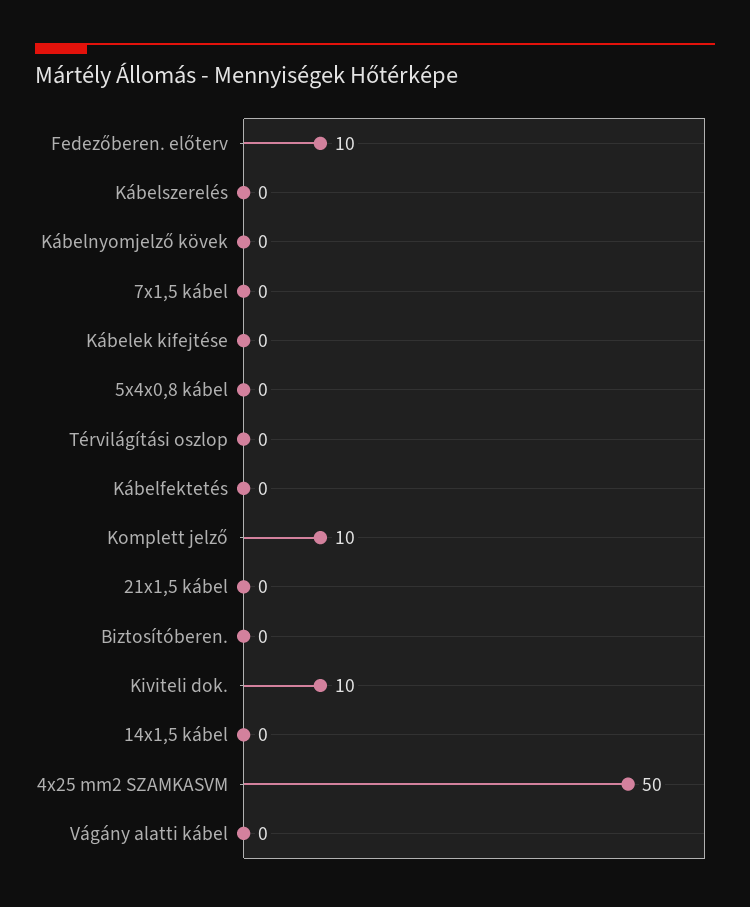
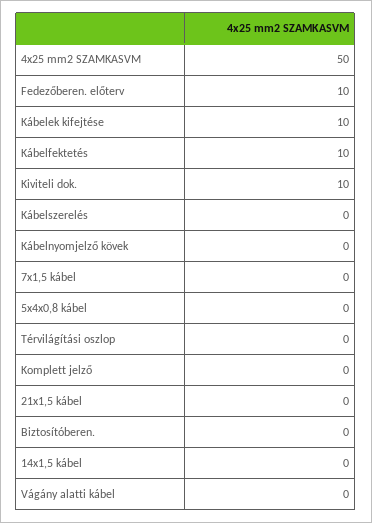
  {
    "Fedezőberen. előterv": 10,
    "Kábelszerelés": 0,
    "Kábelnyomjelző kövek": 0,
    "7x1,5 kábel": 0,
-   "Kábelek kifejtése": 0,
+   "Kábelek kifejtése": 10,
    "5x4x0,8 kábel": 0,
    "Térvilágítási oszlop": 0,
-   "Kábelfektetés": 0,
+   "Kábelfektetés": 10,
-   "Komplett jelző": 10,
+   "Komplett jelző": 0,
    "21x1,5 kábel": 0,
    "Biztosítóberen.": 0,
    "Kiviteli dok.": 10,
    "14x1,5 kábel": 0,
    "4x25 mm2 SZAMKASVM": 50,
    "Vágány alatti kábel": 0
  }

